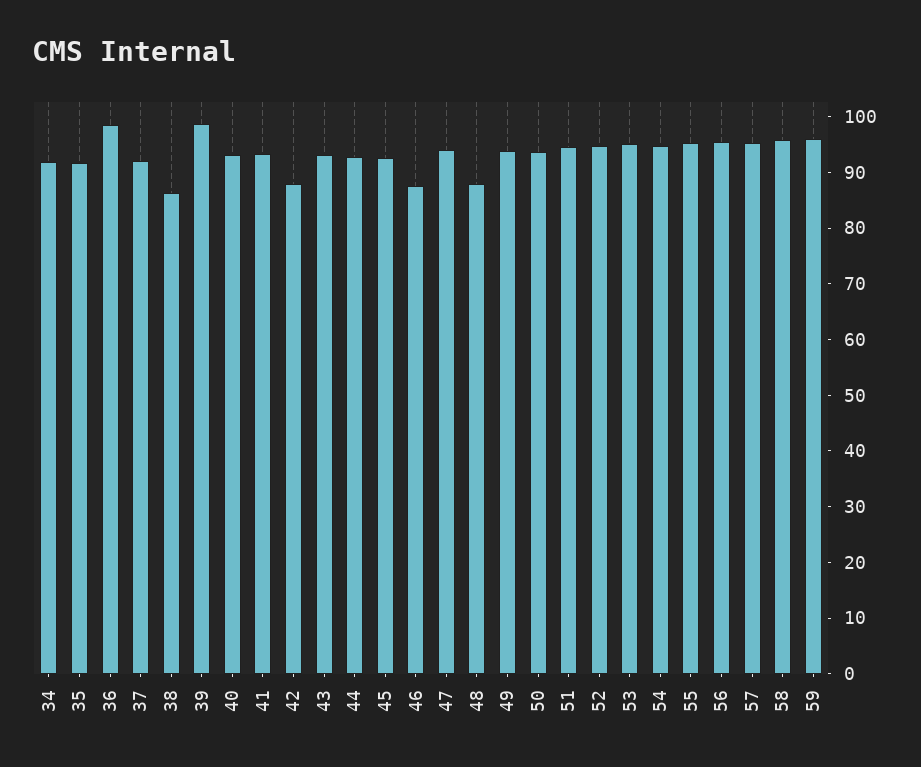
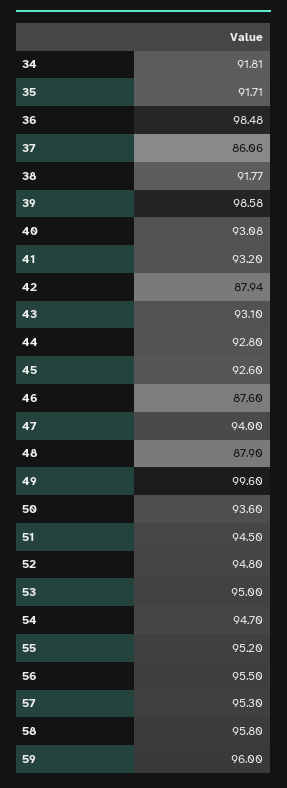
  {
    "34": 91.81,
    "35": 91.71,
    "36": 98.48,
-   "37": 92,
+   "37": 86.06,
-   "38": 86,
+   "38": 91.77,
    "39": 98.58,
    "40": 93.08,
    "41": 93.2,
    "42": 87.94,
    "43": 93.1,
    "44": 92.8,
    "45": 92.6,
    "46": 87.6,
    "47": 94,
    "48": 87.9,
-   "49": 94,
+   "49": 99.6,
    "50": 93.6,
    "51": 94.5,
    "52": 94.8,
    "53": 95,
    "54": 94.7,
    "55": 95.2,
    "56": 95.5,
    "57": 95.3,
    "58": 95.8,
    "59": 96
  }

